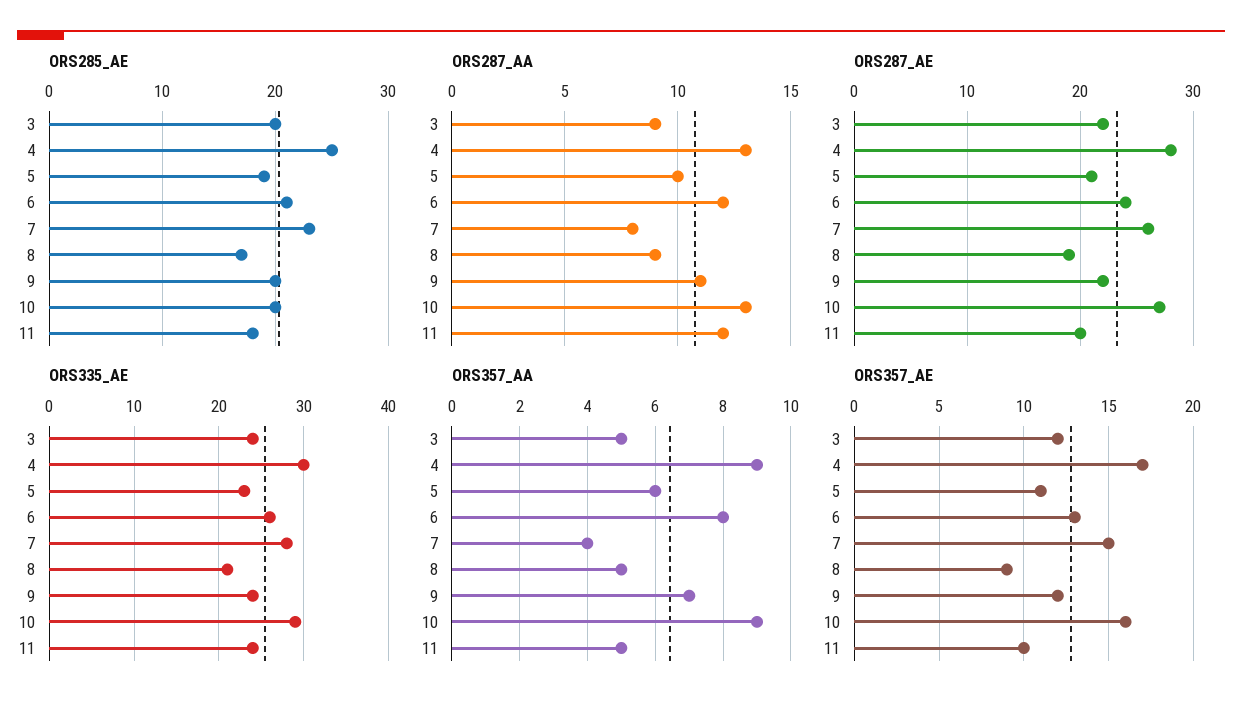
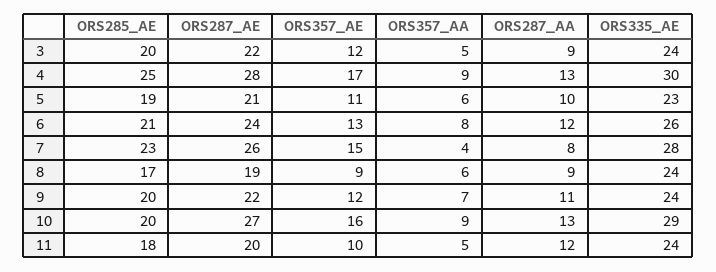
  {
    "ORS285_AE": {
      "3": 20,
      "4": 25,
      "5": 19,
      "6": 21,
      "7": 23,
      "8": 17,
      "9": 20,
      "10": 20,
      "11": 18
    },
    "ORS287_AA": {
      "3": 9,
      "4": 13,
      "5": 10,
      "6": 12,
      "7": 8,
      "8": 9,
      "9": 11,
      "10": 13,
      "11": 12
    },
    "ORS287_AE": {
      "3": 22,
      "4": 28,
      "5": 21,
      "6": 24,
      "7": 26,
      "8": 19,
      "9": 22,
      "10": 27,
      "11": 20
    },
    "ORS335_AE": {
      "3": 24,
      "4": 30,
      "5": 23,
      "6": 26,
      "7": 28,
-     "8": 21,
+     "8": 24,
      "9": 24,
      "10": 29,
      "11": 24
    },
    "ORS357_AA": {
      "3": 5,
      "4": 9,
      "5": 6,
      "6": 8,
      "7": 4,
-     "8": 5,
+     "8": 6,
      "9": 7,
      "10": 9,
      "11": 5
    },
    "ORS357_AE": {
      "3": 12,
      "4": 17,
      "5": 11,
      "6": 13,
      "7": 15,
      "8": 9,
      "9": 12,
      "10": 16,
      "11": 10
    }
  }

